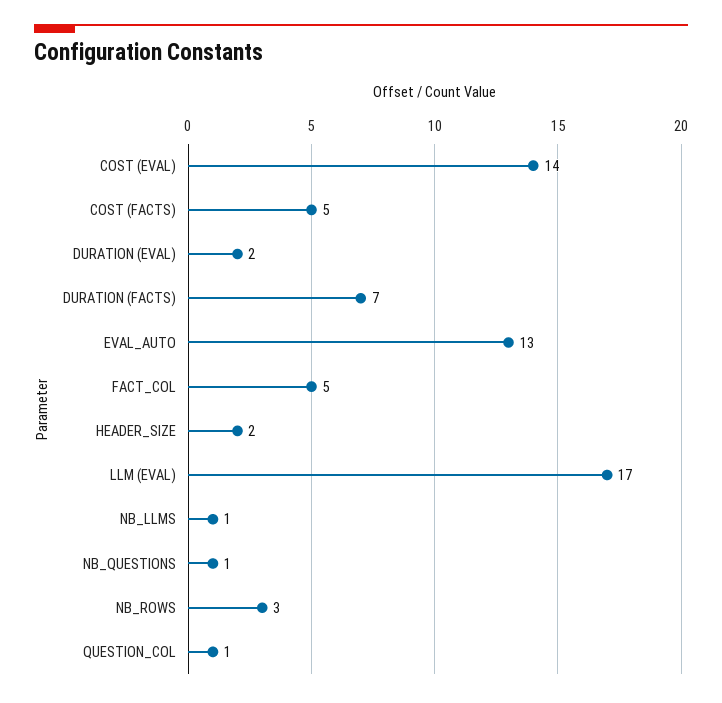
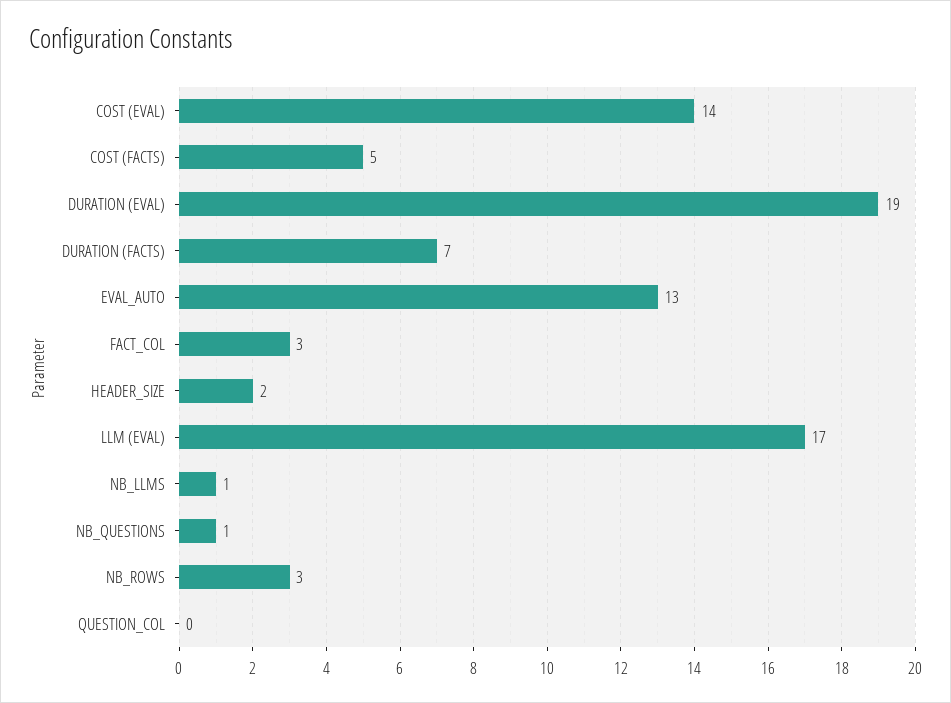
  {
    "COST (EVAL)": 14,
    "COST (FACTS)": 5,
-   "DURATION (EVAL)": 2,
+   "DURATION (EVAL)": 19,
    "DURATION (FACTS)": 7,
    "EVAL_AUTO": 13,
-   "FACT_COL": 5,
+   "FACT_COL": 3,
    "HEADER_SIZE": 2,
    "LLM (EVAL)": 17,
    "NB_LLMS": 1,
    "NB_QUESTIONS": 1,
    "NB_ROWS": 3,
-   "QUESTION_COL": 1
+   "QUESTION_COL": 0
  }

